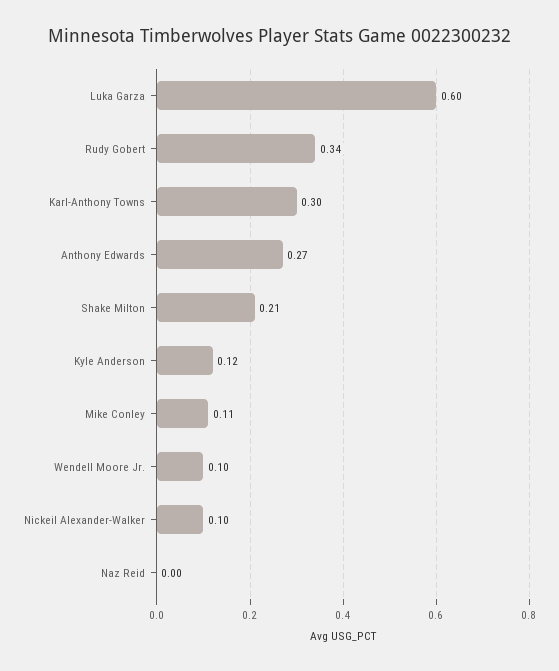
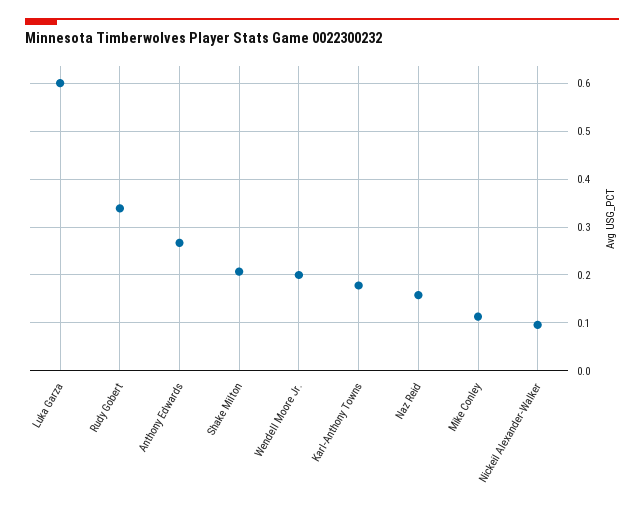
  {
    "Luka Garza": 0.6,
    "Rudy Gobert": 0.34,
-   "Karl-Anthony Towns": 0.3,
+   "Karl-Anthony Towns": 0.18,
    "Anthony Edwards": 0.27,
    "Shake Milton": 0.21,
-   "Kyle Anderson": 0.12,
    "Mike Conley": 0.11,
-   "Wendell Moore Jr.": 0.1,
+   "Wendell Moore Jr.": 0.2,
    "Nickeil Alexander-Walker": 0.1,
-   "Naz Reid": 0
+   "Naz Reid": 0.16
  }

